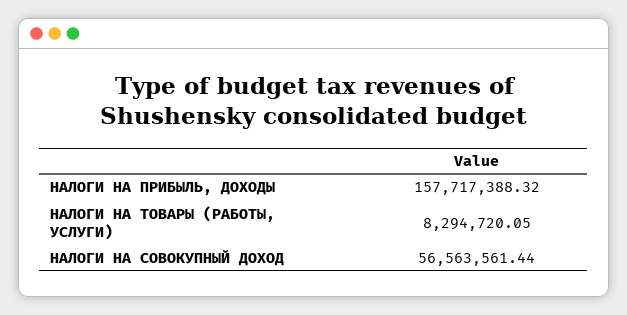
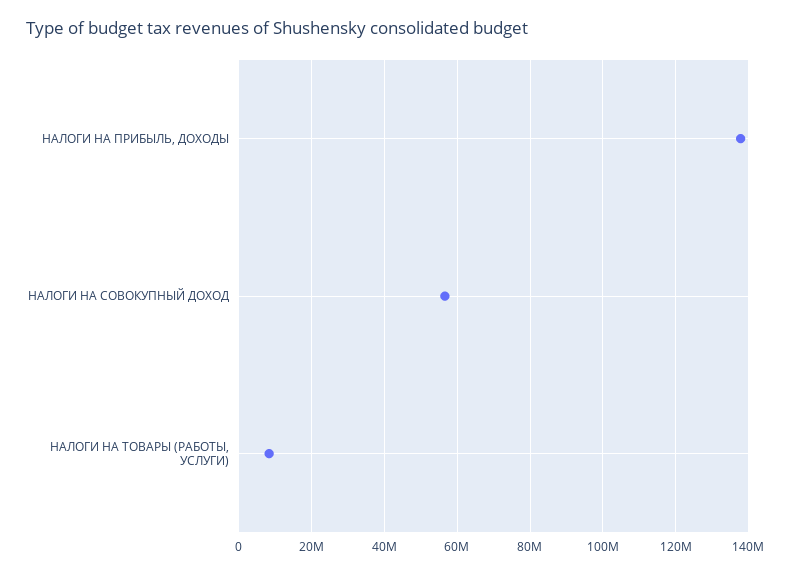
  {
-   "НАЛОГИ НА ПРИБЫЛЬ, ДОХОДЫ": 157717388.32,
+   "НАЛОГИ НА ПРИБЫЛЬ, ДОХОДЫ": 138000000,
    "НАЛОГИ НА ТОВАРЫ (РАБОТЫ, УСЛУГИ)": 8294720.05,
    "НАЛОГИ НА СОВОКУПНЫЙ ДОХОД": 56563561.44
  }

